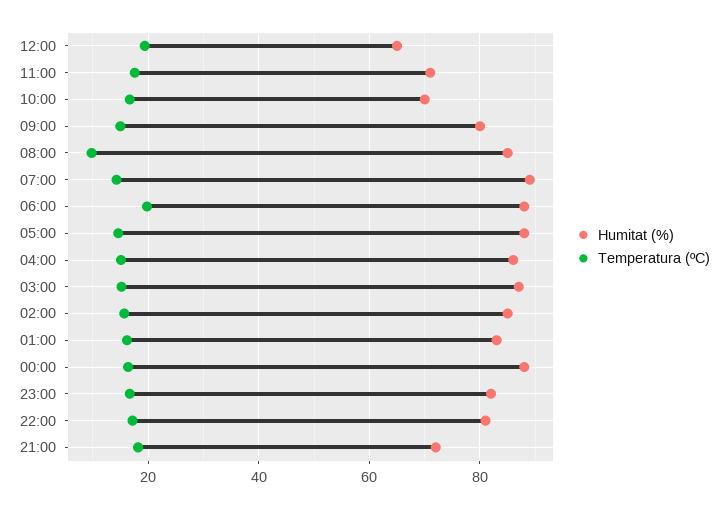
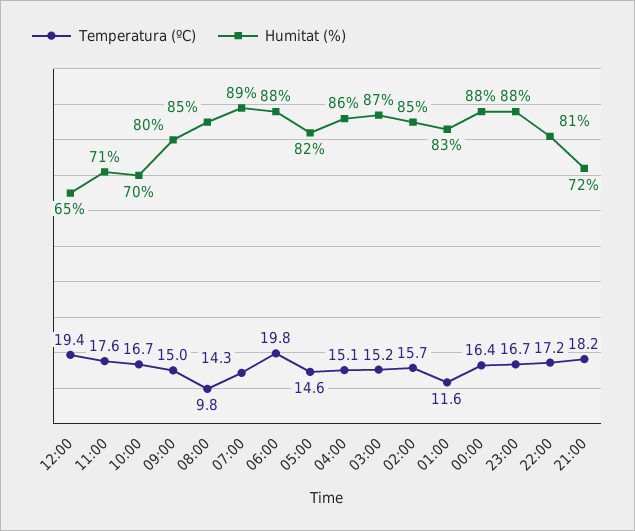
  {
    "Humitat (%)": {
      "12:00": 65,
      "11:00": 71,
      "10:00": 70,
      "09:00": 80,
      "08:00": 85,
      "07:00": 89,
      "06:00": 88,
-     "05:00": 88,
+     "05:00": 82,
      "04:00": 86,
      "03:00": 87,
      "02:00": 85,
      "01:00": 83,
      "00:00": 88,
-     "23:00": 82,
+     "23:00": 88,
      "22:00": 81,
      "21:00": 72
    },
    "Temperatura (ºC)": {
      "12:00": 19.4,
      "11:00": 17.6,
      "10:00": 16.7,
      "09:00": 15,
      "08:00": 9.8,
      "07:00": 14.3,
      "06:00": 19.8,
      "05:00": 14.6,
      "04:00": 15.1,
      "03:00": 15.2,
      "02:00": 15.7,
-     "01:00": 16,
+     "01:00": 11.6,
      "00:00": 16.4,
      "23:00": 16.7,
      "22:00": 17.2,
      "21:00": 18.2
    }
  }

